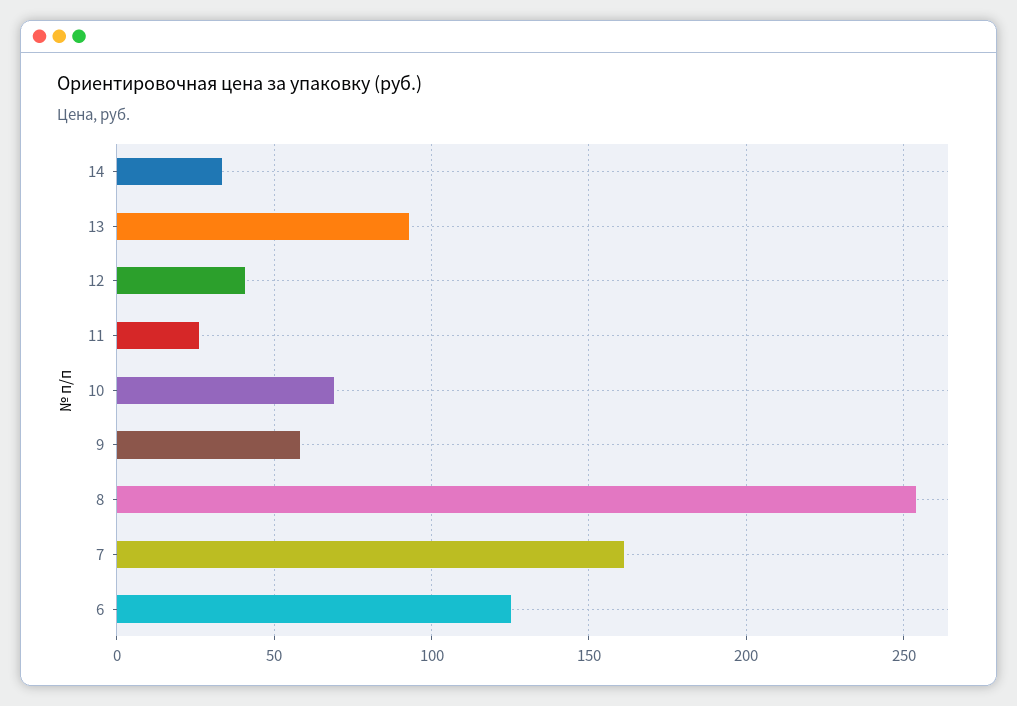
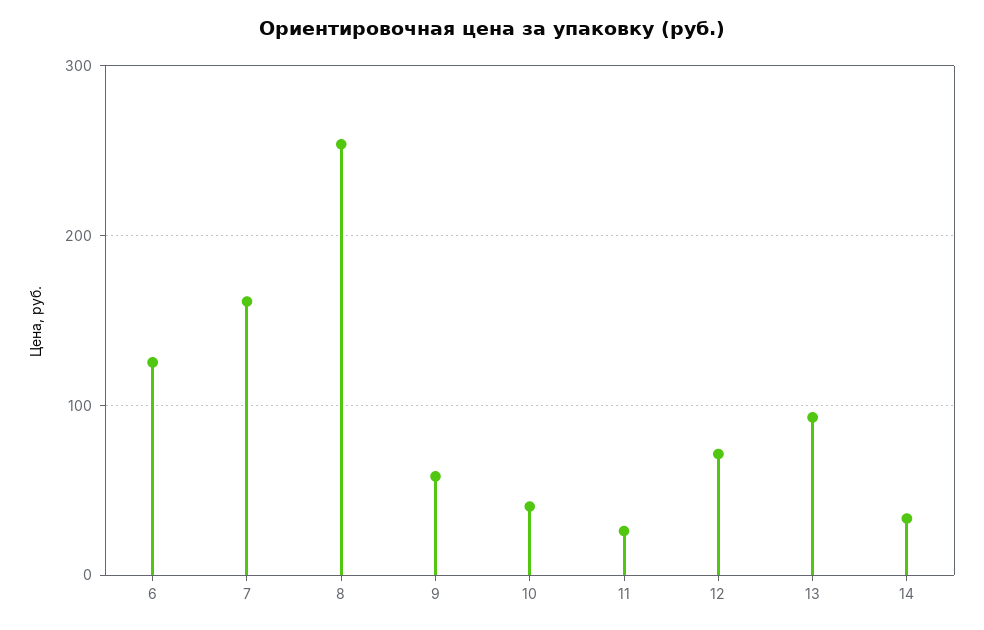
  {
    "14": 35,
    "13": 95,
-   "12": 40,
+   "12": 70,
    "11": 25,
-   "10": 70,
+   "10": 40,
    "9": 60,
    "8": 255,
    "7": 160,
    "6": 125
  }

